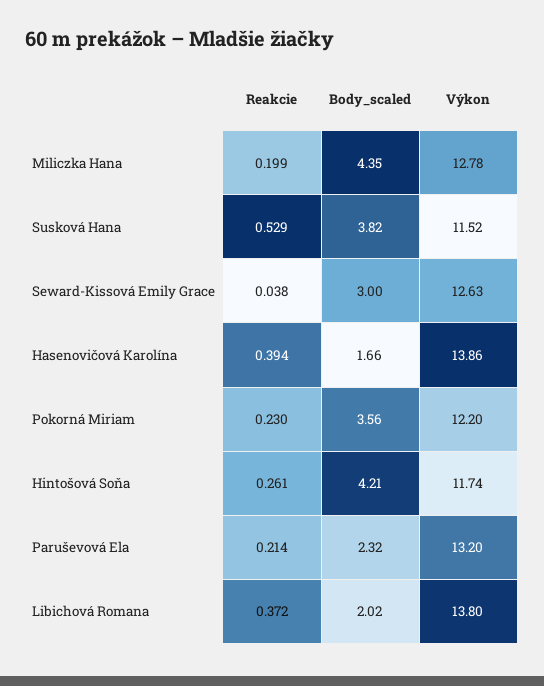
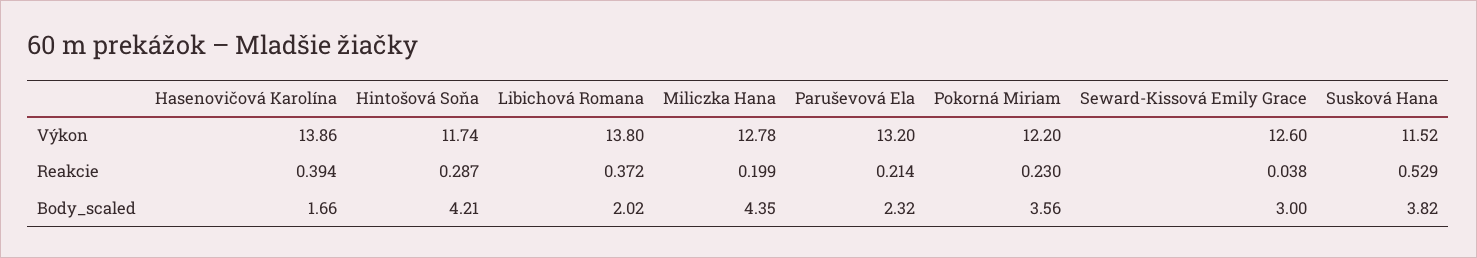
  {
    "Reakcie": {
      "Miliczka Hana": 0.199,
      "Susková Hana": 0.529,
      "Seward-Kissová Emily Grace": 0.038,
      "Hasenovičová Karolína": 0.394,
      "Pokorná Miriam": 0.23,
-     "Hintošová Soňa": 0.261,
+     "Hintošová Soňa": 0.287,
      "Paruševová Ela": 0.214,
      "Libichová Romana": 0.372
    },
    "Body_scaled": {
      "Miliczka Hana": 4.35,
      "Susková Hana": 3.82,
      "Seward-Kissová Emily Grace": 3,
      "Hasenovičová Karolína": 1.66,
      "Pokorná Miriam": 3.56,
      "Hintošová Soňa": 4.21,
      "Paruševová Ela": 2.32,
      "Libichová Romana": 2.02
    },
    "Výkon": {
      "Miliczka Hana": 12.78,
      "Susková Hana": 11.52,
-     "Seward-Kissová Emily Grace": 12.63,
+     "Seward-Kissová Emily Grace": 12.6,
      "Hasenovičová Karolína": 13.86,
      "Pokorná Miriam": 12.2,
      "Hintošová Soňa": 11.74,
      "Paruševová Ela": 13.2,
      "Libichová Romana": 13.8
    }
  }

